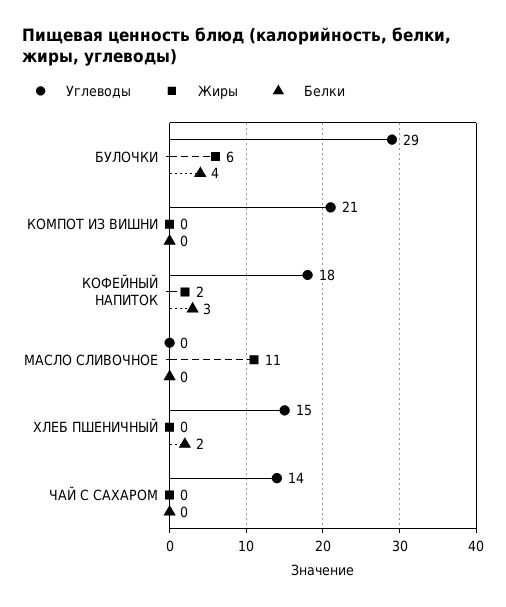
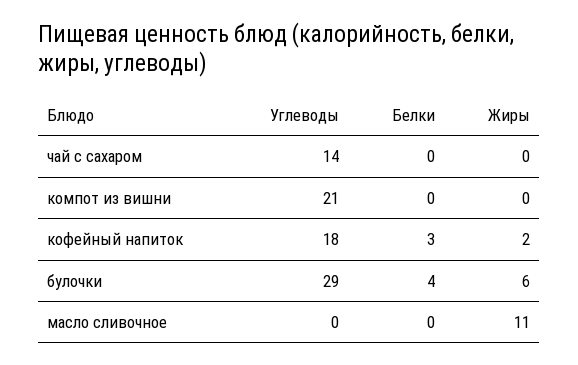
  {
    "Углеводы": {
      "БУЛОЧКИ": 29,
      "КОМПОТ ИЗ ВИШНИ": 21,
      "КОФЕЙНЫЙ НАПИТОК": 18,
      "МАСЛО СЛИВОЧНОЕ": 0,
-     "ХЛЕБ ПШЕНИЧНЫЙ": 15,
      "ЧАЙ С САХАРОМ": 14
    },
    "Жиры": {
      "БУЛОЧКИ": 6,
      "КОМПОТ ИЗ ВИШНИ": 0,
      "КОФЕЙНЫЙ НАПИТОК": 2,
      "МАСЛО СЛИВОЧНОЕ": 11,
-     "ХЛЕБ ПШЕНИЧНЫЙ": 0,
      "ЧАЙ С САХАРОМ": 0
    },
    "Белки": {
      "БУЛОЧКИ": 4,
      "КОМПОТ ИЗ ВИШНИ": 0,
      "КОФЕЙНЫЙ НАПИТОК": 3,
      "МАСЛО СЛИВОЧНОЕ": 0,
-     "ХЛЕБ ПШЕНИЧНЫЙ": 2,
      "ЧАЙ С САХАРОМ": 0
    }
  }

